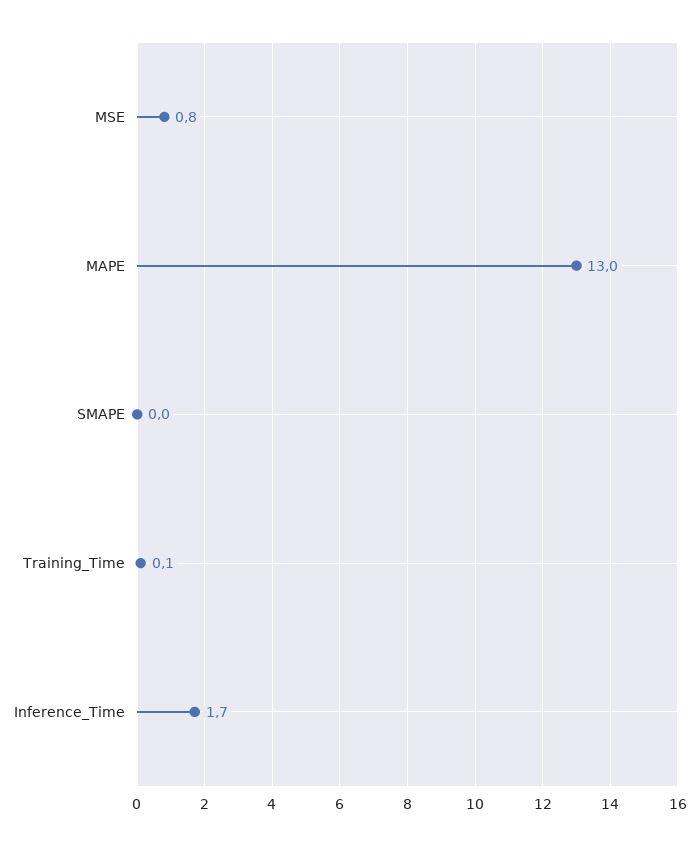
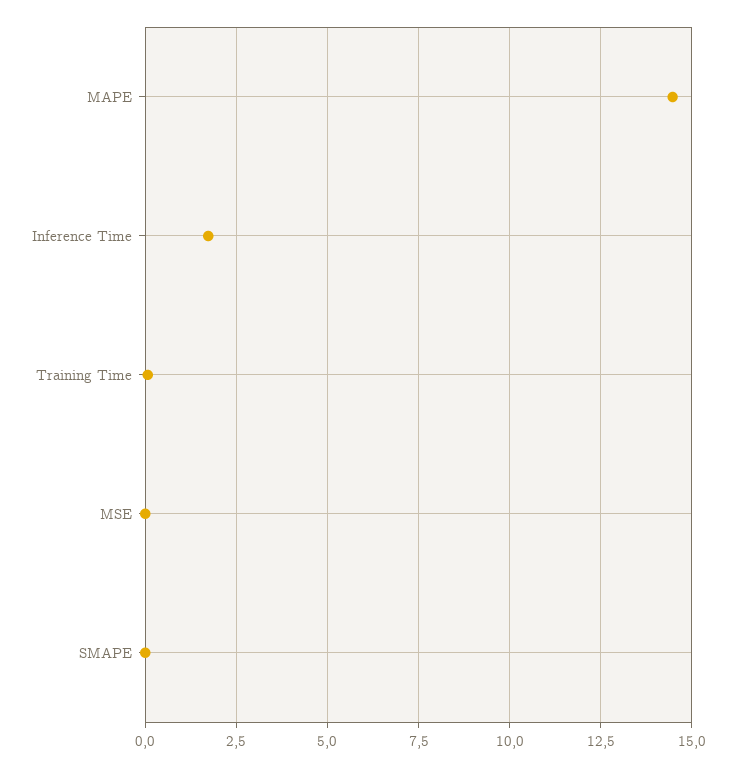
  {
-   "MSE": 0.8,
+   "MSE": 0,
-   "MAPE": 13,
+   "MAPE": 14.5,
    "SMAPE": 0,
    "Training_Time": 0.1,
    "Inference_Time": 1.7
  }

